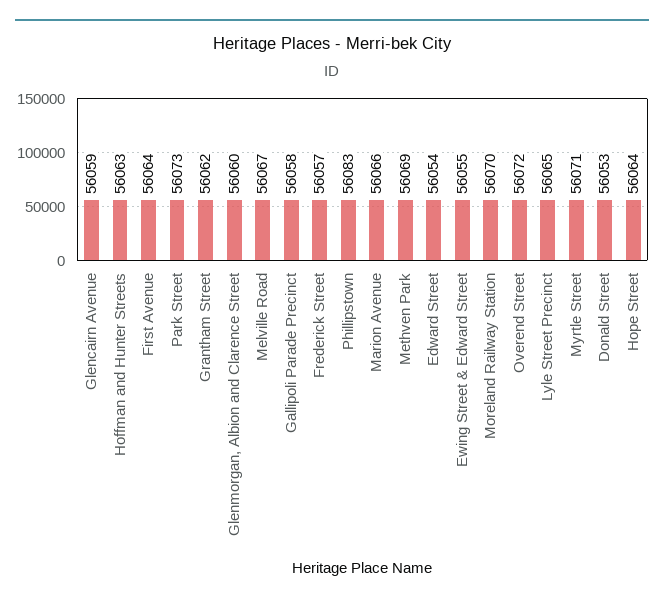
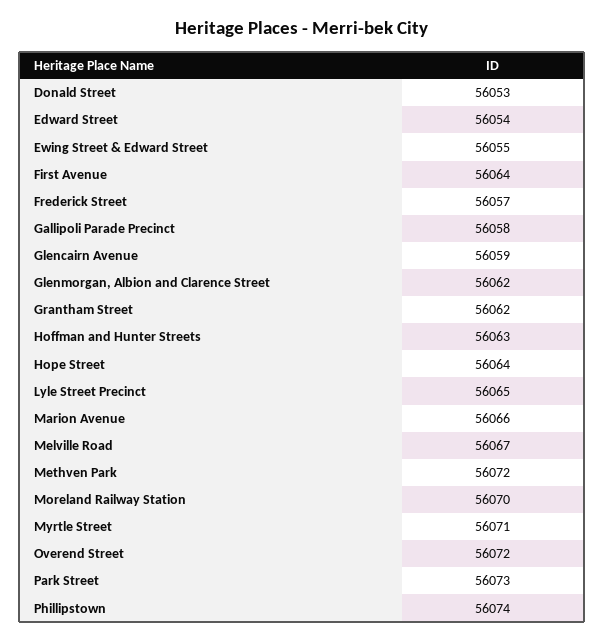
  {
    "Glencairn Avenue": 56059,
    "Hoffman and Hunter Streets": 56063,
    "First Avenue": 56064,
    "Park Street": 56073,
    "Grantham Street": 56062,
-   "Glenmorgan, Albion and Clarence Street": 56060,
+   "Glenmorgan, Albion and Clarence Street": 56062,
    "Melville Road": 56067,
    "Gallipoli Parade Precinct": 56058,
    "Frederick Street": 56057,
-   "Phillipstown": 56083,
+   "Phillipstown": 56074,
    "Marion Avenue": 56066,
-   "Methven Park": 56069,
+   "Methven Park": 56072,
    "Edward Street": 56054,
    "Ewing Street & Edward Street": 56055,
    "Moreland Railway Station": 56070,
    "Overend Street": 56072,
    "Lyle Street Precinct": 56065,
    "Myrtle Street": 56071,
    "Donald Street": 56053,
    "Hope Street": 56064
  }

